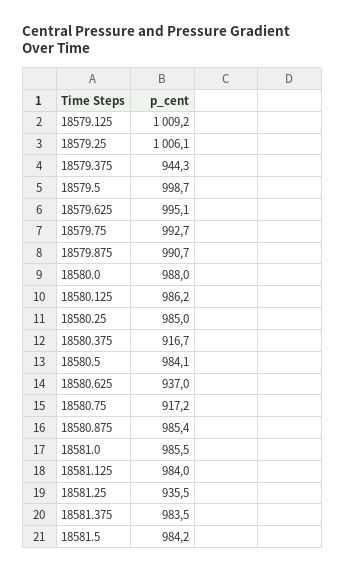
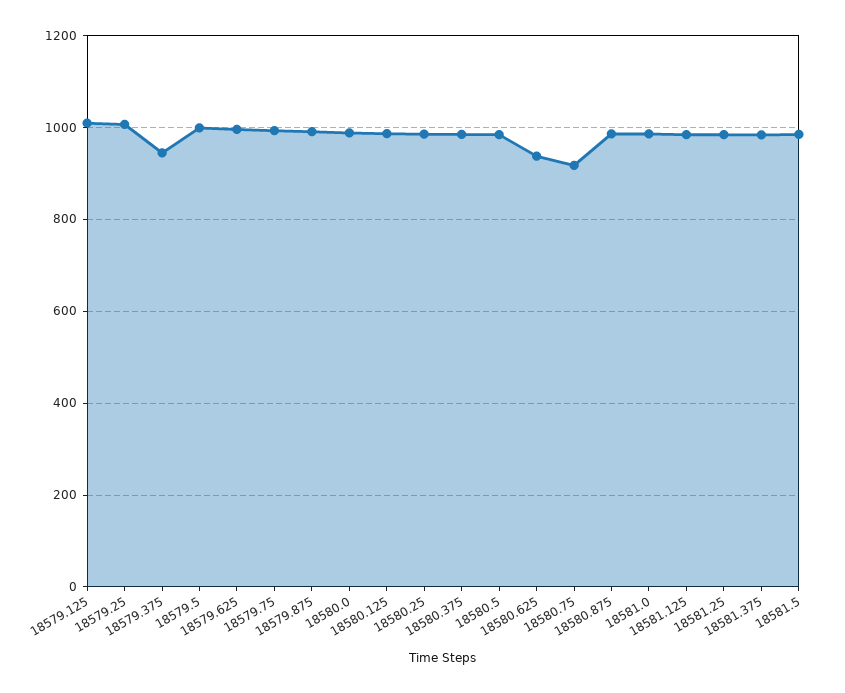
  {
    "18579.125": 1009.2,
    "18579.25": 1006.1,
    "18579.375": 944.3,
    "18579.5": 998.7,
    "18579.625": 995.1,
    "18579.75": 992.7,
    "18579.875": 990.7,
    "18580.0": 988,
    "18580.125": 986.2,
    "18580.25": 985,
-   "18580.375": 916.7,
+   "18580.375": 980,
    "18580.5": 984.1,
    "18580.625": 937,
    "18580.75": 917.2,
    "18580.875": 985.4,
    "18581.0": 985.5,
    "18581.125": 984,
-   "18581.25": 935.5,
+   "18581.25": 980,
    "18581.375": 983.5,
    "18581.5": 984.2
  }

